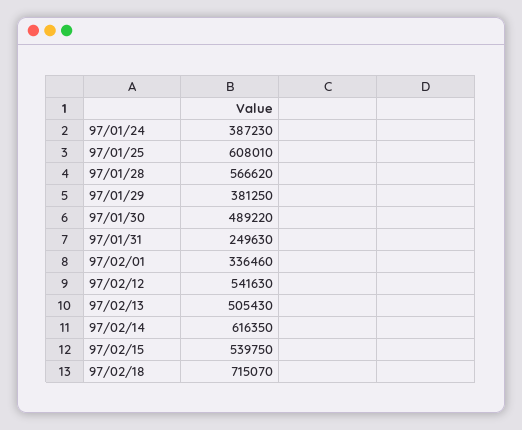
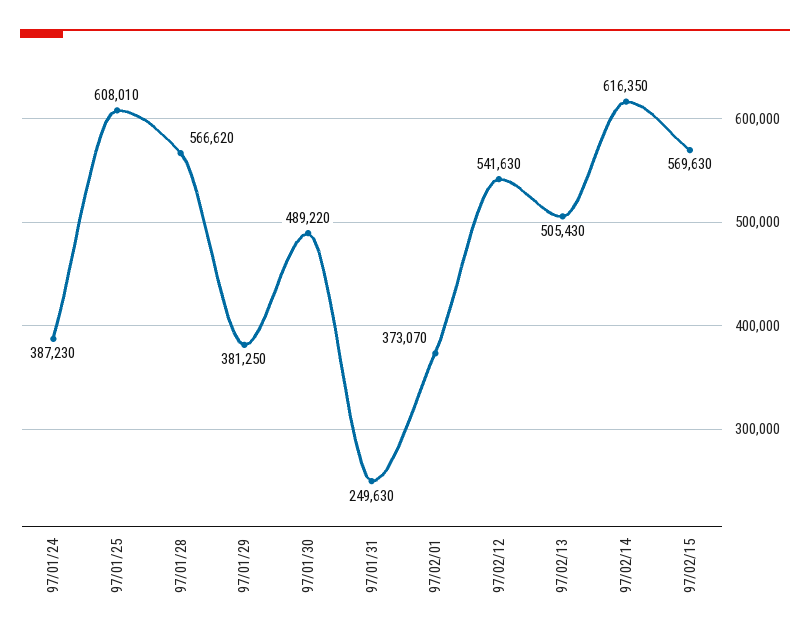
  {
    "97/01/24": 387230,
    "97/01/25": 608010,
    "97/01/28": 566620,
    "97/01/29": 381250,
    "97/01/30": 489220,
    "97/01/31": 249630,
-   "97/02/01": 336460,
+   "97/02/01": 373070,
    "97/02/12": 541630,
    "97/02/13": 505430,
    "97/02/14": 616350,
-   "97/02/15": 539750,
+   "97/02/15": 569630
-   "97/02/18": 715070
  }

